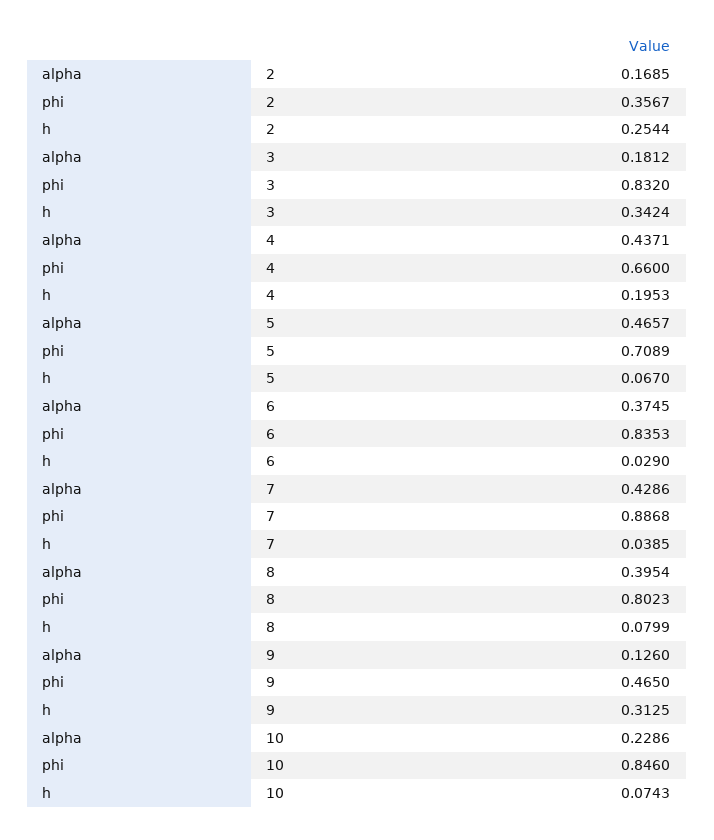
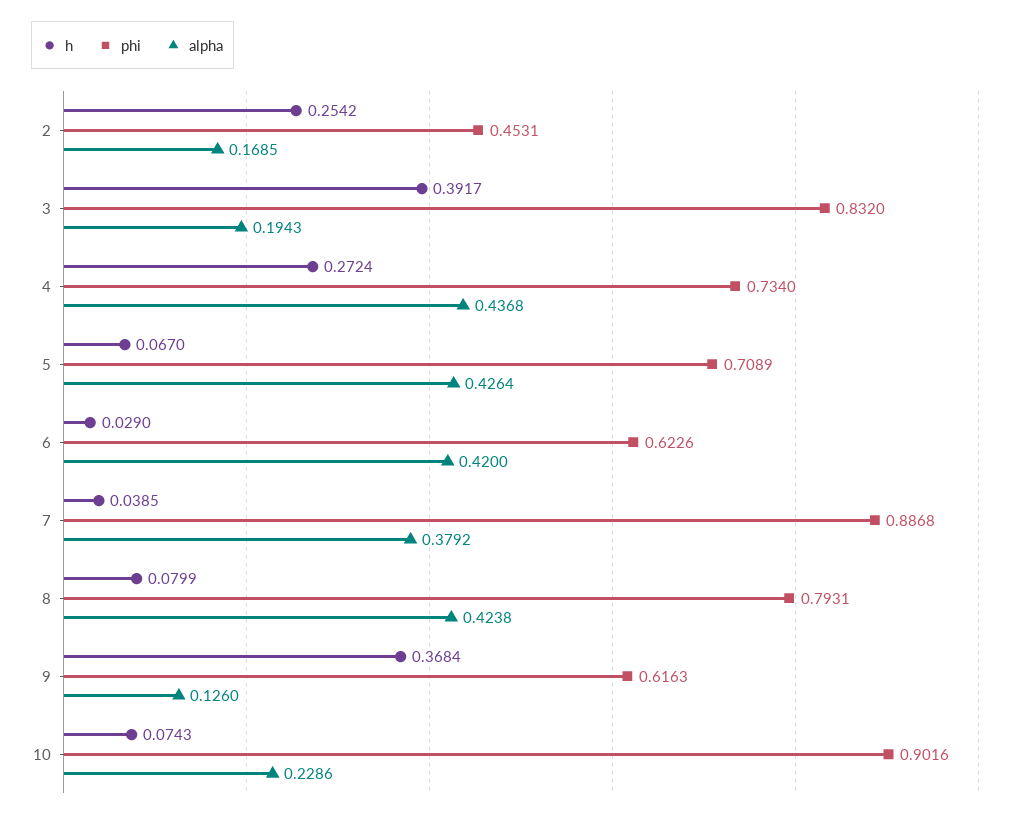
  {
    "alpha": {
      "2": 0.1685,
-     "3": 0.1812,
+     "3": 0.1943,
-     "4": 0.4371,
+     "4": 0.4368,
-     "5": 0.4657,
+     "5": 0.4264,
-     "6": 0.3745,
+     "6": 0.42,
-     "7": 0.4286,
+     "7": 0.3792,
-     "8": 0.3954,
+     "8": 0.4238,
      "9": 0.126,
      "10": 0.2286
    },
    "phi": {
-     "2": 0.3567,
+     "2": 0.4531,
      "3": 0.832,
-     "4": 0.66,
+     "4": 0.734,
      "5": 0.7089,
-     "6": 0.8353,
+     "6": 0.6226,
      "7": 0.8868,
-     "8": 0.8023,
+     "8": 0.7931,
-     "9": 0.465,
+     "9": 0.6163,
-     "10": 0.846
+     "10": 0.9016
    },
    "h": {
-     "2": 0.2544,
+     "2": 0.2542,
-     "3": 0.3424,
+     "3": 0.3917,
-     "4": 0.1953,
+     "4": 0.2724,
      "5": 0.067,
      "6": 0.029,
      "7": 0.0385,
      "8": 0.0799,
-     "9": 0.3125,
+     "9": 0.3684,
      "10": 0.0743
    }
  }

